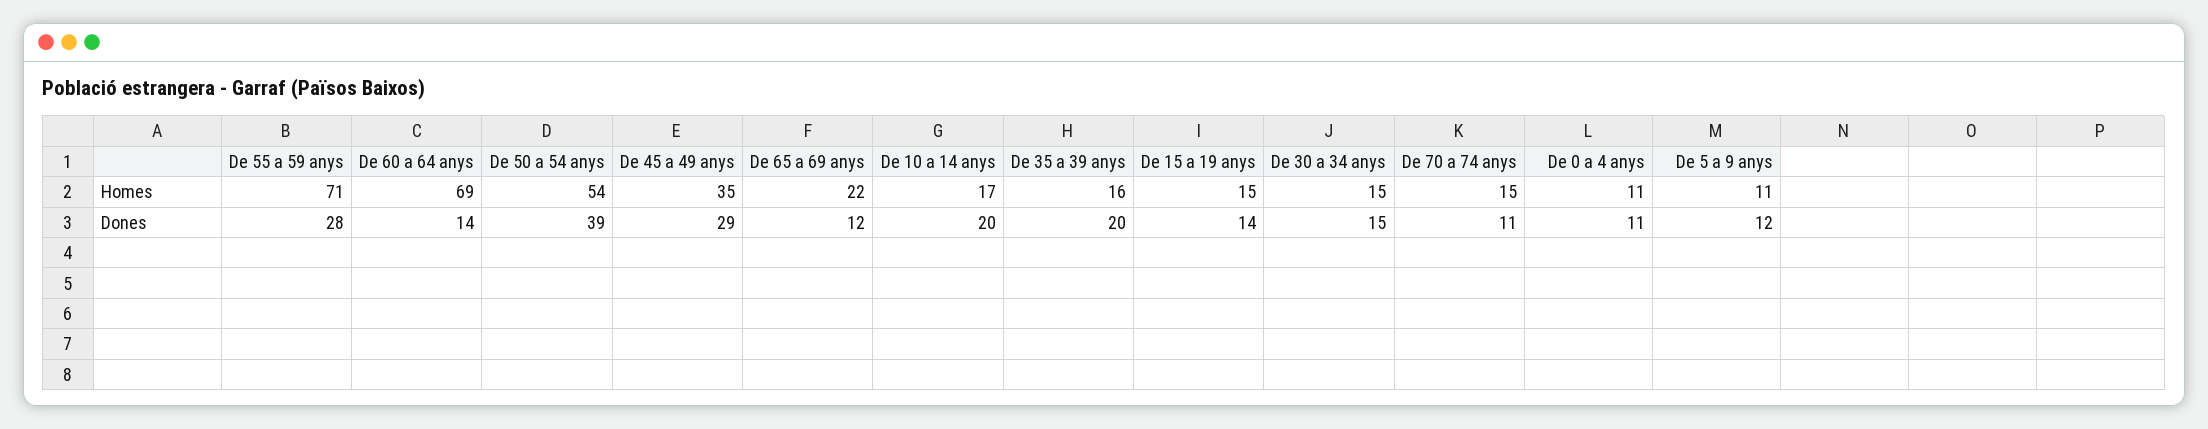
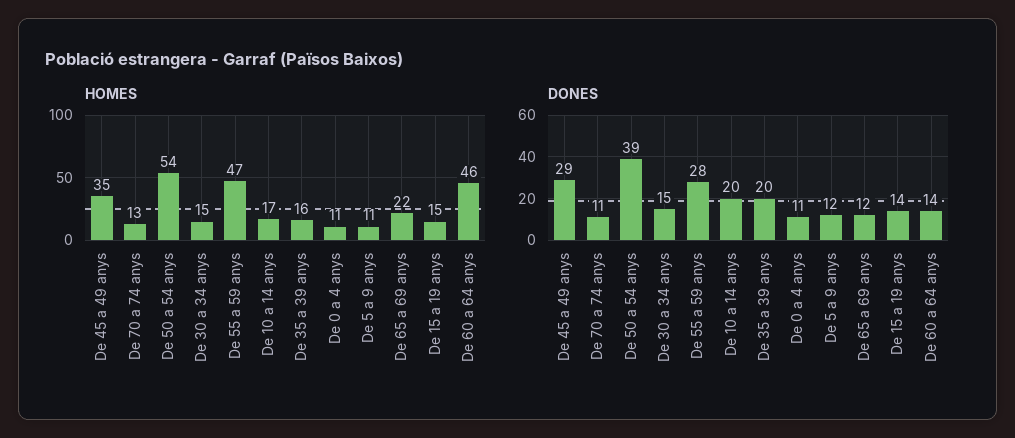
  {
    "Homes": {
-     "De 55 a 59 anys": 71,
+     "De 55 a 59 anys": 47,
-     "De 60 a 64 anys": 69,
+     "De 60 a 64 anys": 46,
      "De 50 a 54 anys": 54,
      "De 45 a 49 anys": 35,
      "De 65 a 69 anys": 22,
      "De 10 a 14 anys": 17,
      "De 35 a 39 anys": 16,
      "De 15 a 19 anys": 15,
      "De 30 a 34 anys": 15,
-     "De 70 a 74 anys": 15,
+     "De 70 a 74 anys": 13,
      "De 0 a 4 anys": 11,
      "De 5 a 9 anys": 11
    },
    "Dones": {
      "De 55 a 59 anys": 28,
      "De 60 a 64 anys": 14,
      "De 50 a 54 anys": 39,
      "De 45 a 49 anys": 29,
      "De 65 a 69 anys": 12,
      "De 10 a 14 anys": 20,
      "De 35 a 39 anys": 20,
      "De 15 a 19 anys": 14,
      "De 30 a 34 anys": 15,
      "De 70 a 74 anys": 11,
      "De 0 a 4 anys": 11,
      "De 5 a 9 anys": 12
    }
  }

